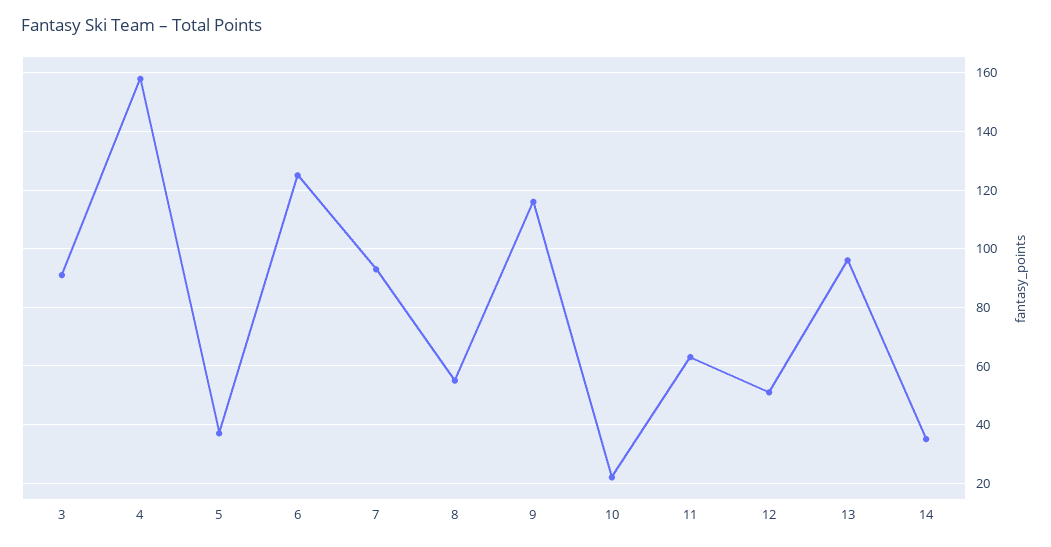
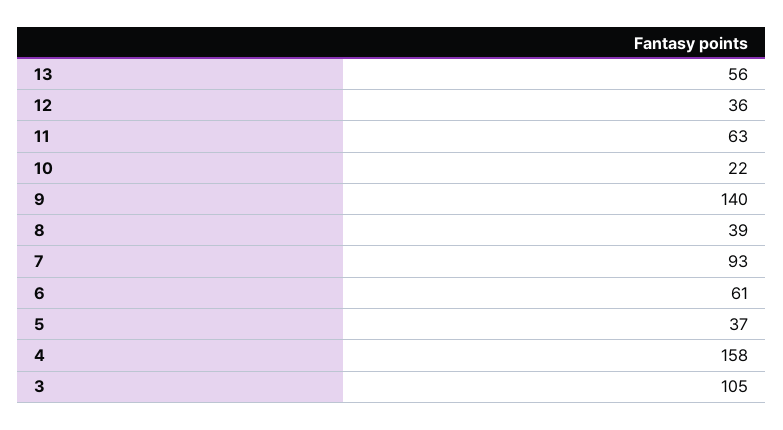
  {
-   "3": 90,
+   "3": 105,
    "4": 158,
    "5": 37,
-   "6": 125,
+   "6": 61,
    "7": 93,
-   "8": 55,
+   "8": 39,
-   "9": 115,
+   "9": 140,
    "10": 22,
    "11": 63,
-   "12": 50,
+   "12": 36,
-   "13": 95,
+   "13": 56
-   "14": 35
  }

